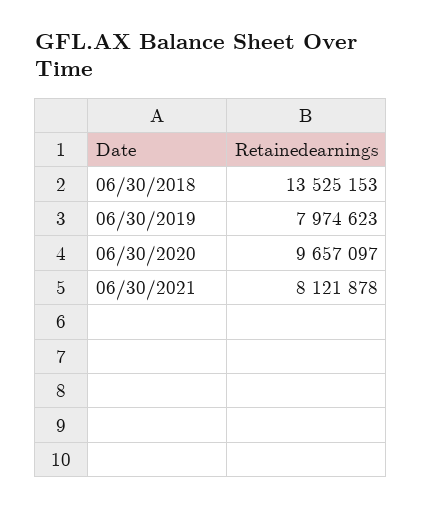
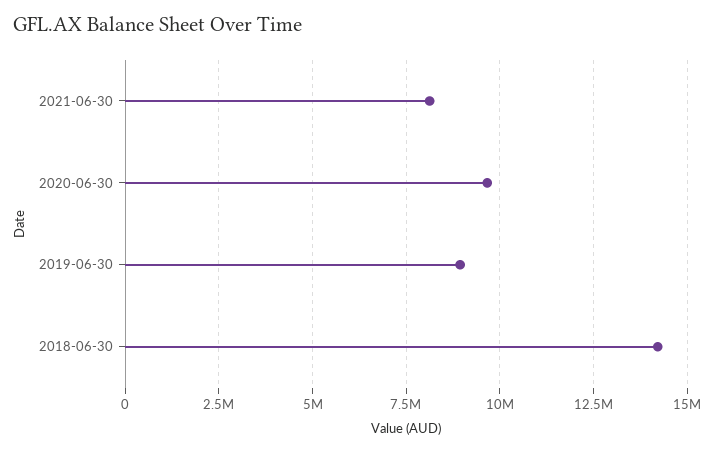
  {
-   "06/30/2018": 13525153,
+   "06/30/2018": 14250000,
-   "06/30/2019": 7974623,
+   "06/30/2019": 9000000,
    "06/30/2020": 9657097,
    "06/30/2021": 8121878
  }

